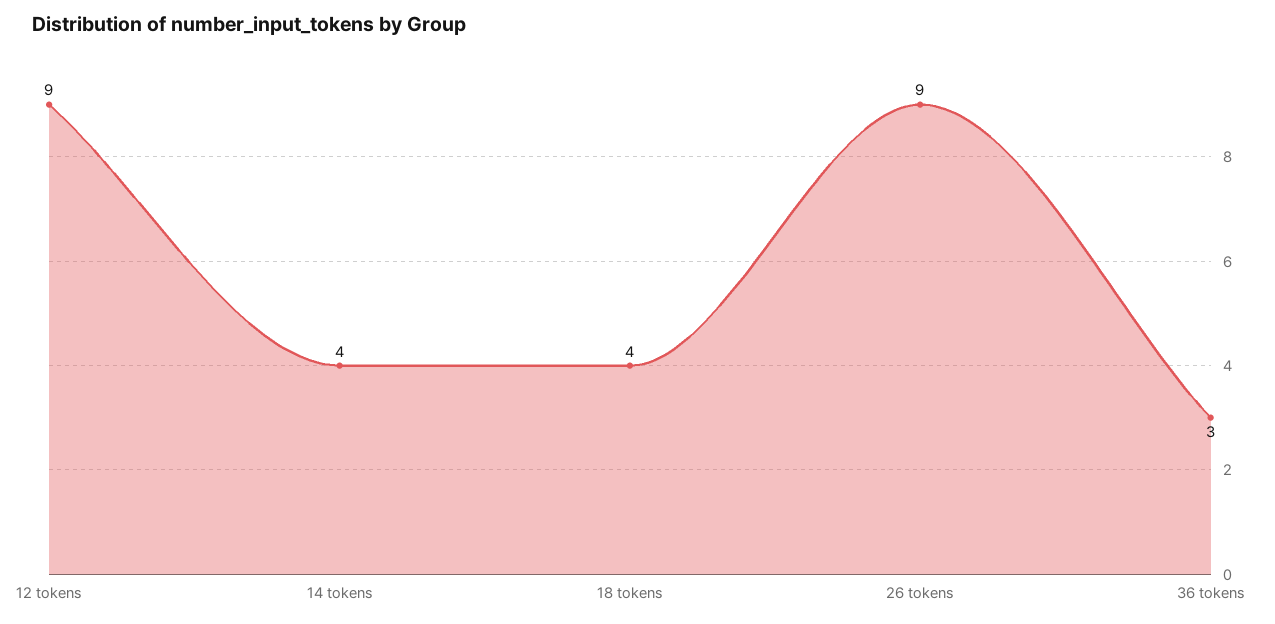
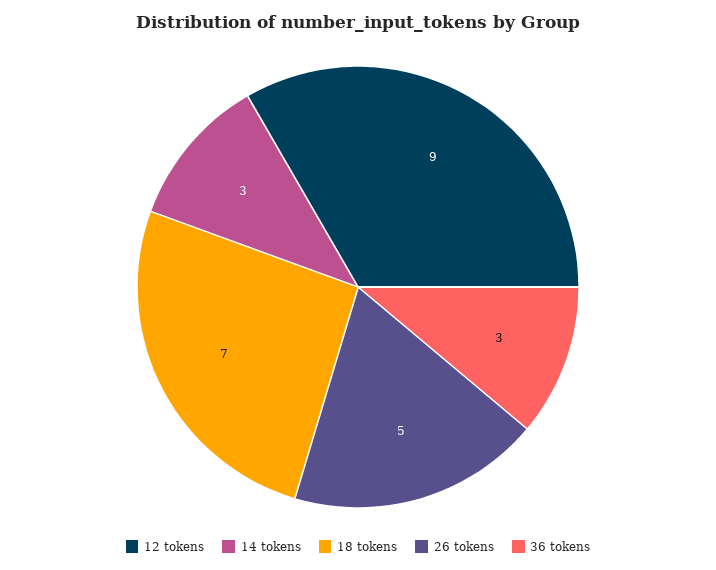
  {
    "12 tokens": 9,
-   "14 tokens": 4,
+   "14 tokens": 3,
-   "18 tokens": 4,
+   "18 tokens": 7,
-   "26 tokens": 9,
+   "26 tokens": 5,
    "36 tokens": 3
  }

